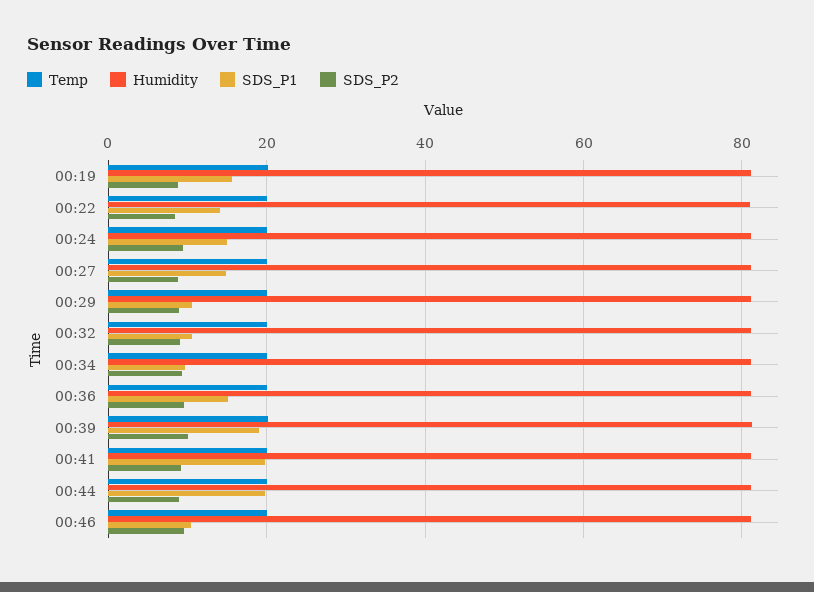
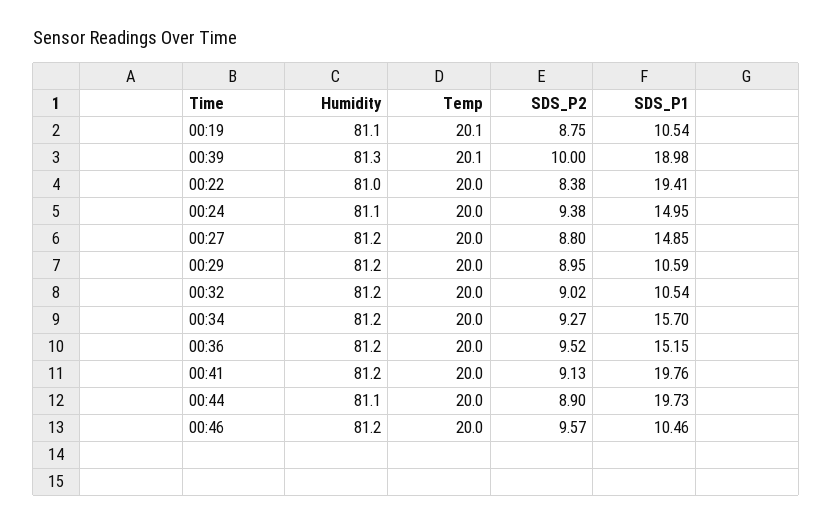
  {
    "Temp": {
      "00:19": 20.1,
      "00:22": 20,
      "00:24": 20,
      "00:27": 20,
      "00:29": 20,
      "00:32": 20,
      "00:34": 20,
      "00:36": 20,
      "00:39": 20.1,
      "00:41": 20,
      "00:44": 20,
      "00:46": 20
    },
    "Humidity": {
      "00:19": 81.1,
      "00:22": 81,
      "00:24": 81.1,
      "00:27": 81.2,
      "00:29": 81.2,
      "00:32": 81.2,
      "00:34": 81.2,
      "00:36": 81.2,
      "00:39": 81.3,
      "00:41": 81.2,
      "00:44": 81.1,
      "00:46": 81.2
    },
    "SDS_P1": {
-     "00:19": 16,
+     "00:19": 10.54,
-     "00:22": 14,
+     "00:22": 19.41,
      "00:24": 14.95,
      "00:27": 14.85,
      "00:29": 10.59,
      "00:32": 10.54,
-     "00:34": 10,
+     "00:34": 15.7,
      "00:36": 15.15,
      "00:39": 18.98,
      "00:41": 19.76,
      "00:44": 19.73,
      "00:46": 10.46
    },
    "SDS_P2": {
      "00:19": 8.75,
      "00:22": 8.38,
      "00:24": 9.38,
      "00:27": 8.8,
      "00:29": 8.95,
      "00:32": 9.02,
      "00:34": 9.27,
      "00:36": 9.52,
      "00:39": 10,
      "00:41": 9.13,
      "00:44": 8.9,
      "00:46": 9.57
    }
  }

